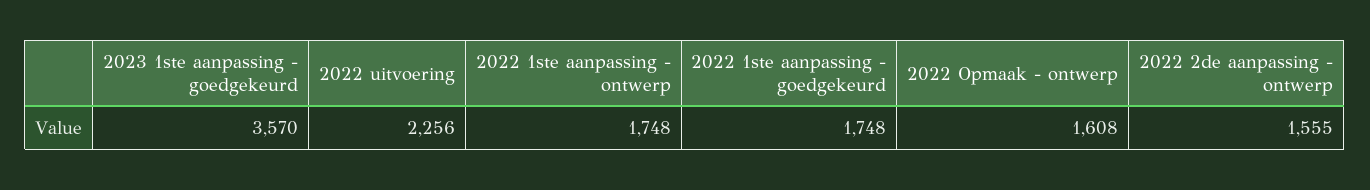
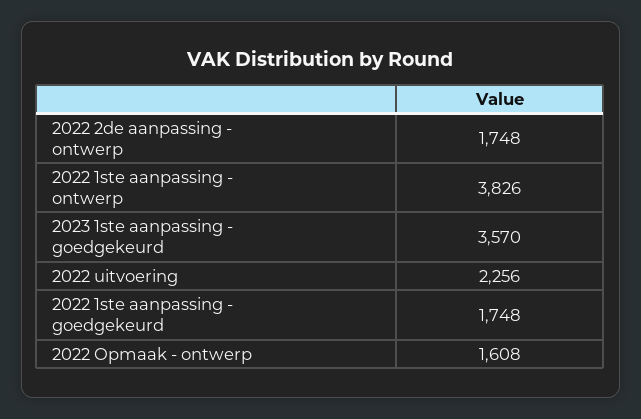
  {
    "2023 1ste aanpassing - goedgekeurd": 3570,
    "2022 uitvoering": 2256,
-   "2022 1ste aanpassing - ontwerp": 1748,
+   "2022 1ste aanpassing - ontwerp": 3826,
    "2022 1ste aanpassing - goedgekeurd": 1748,
    "2022 Opmaak - ontwerp": 1608,
-   "2022 2de aanpassing - ontwerp": 1555
+   "2022 2de aanpassing - ontwerp": 1748
  }

